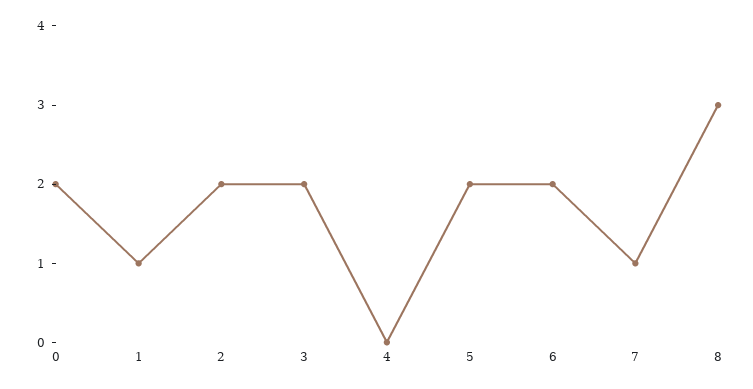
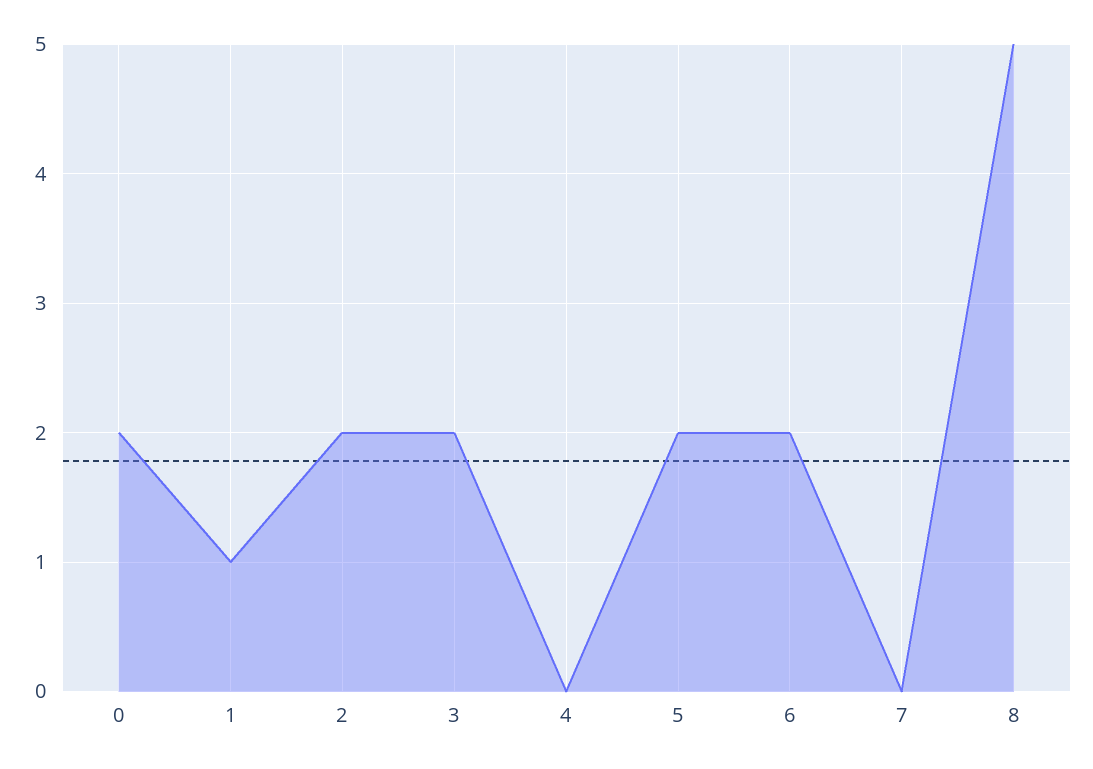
  {
    "0": 2,
    "1": 1,
    "2": 2,
    "3": 2,
    "4": 0,
    "5": 2,
    "6": 2,
-   "7": 1,
+   "7": 0,
-   "8": 3
+   "8": 5
  }

